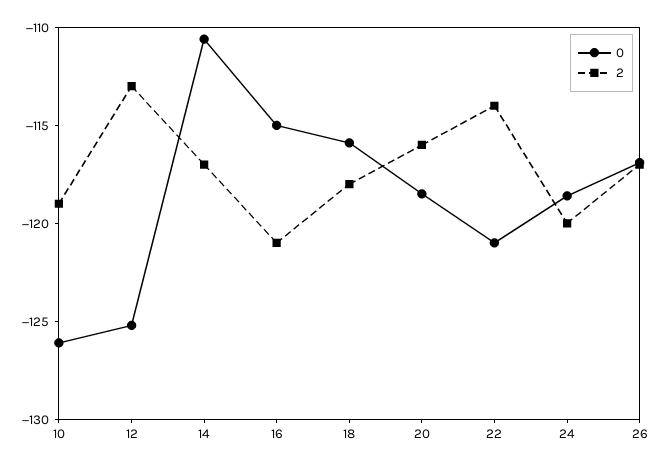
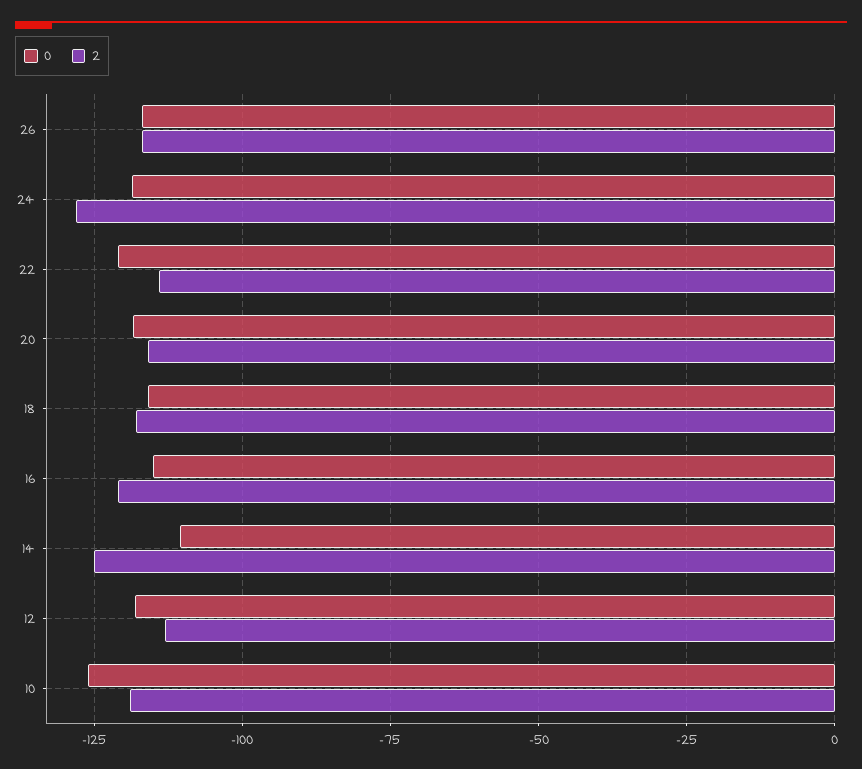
  {
    "0": {
      "10": -126,
-     "12": -125,
+     "12": -117.5,
      "14": -111,
      "16": -115,
      "18": -116,
      "20": -119,
      "22": -121,
      "24": -119,
      "26": -117
    },
    "2": {
      "10": -119,
      "12": -113,
-     "14": -117,
+     "14": -125,
      "16": -121,
      "18": -118,
      "20": -116,
      "22": -114,
-     "24": -120,
+     "24": -127.5,
      "26": -117
    }
  }

